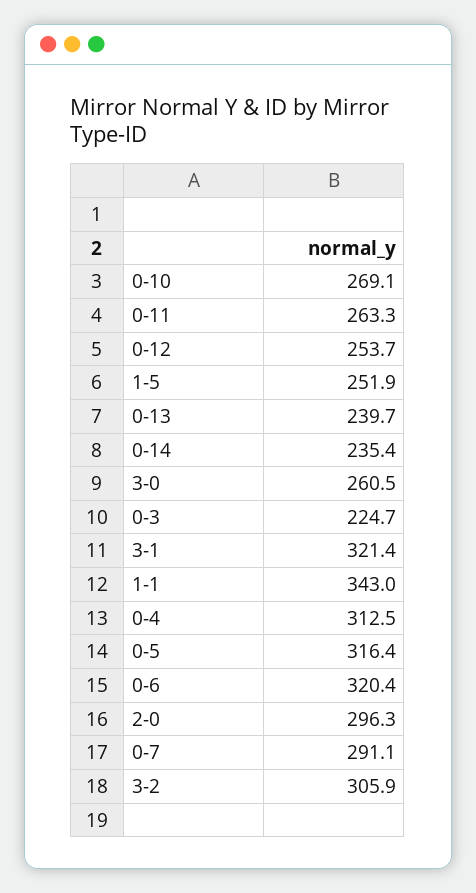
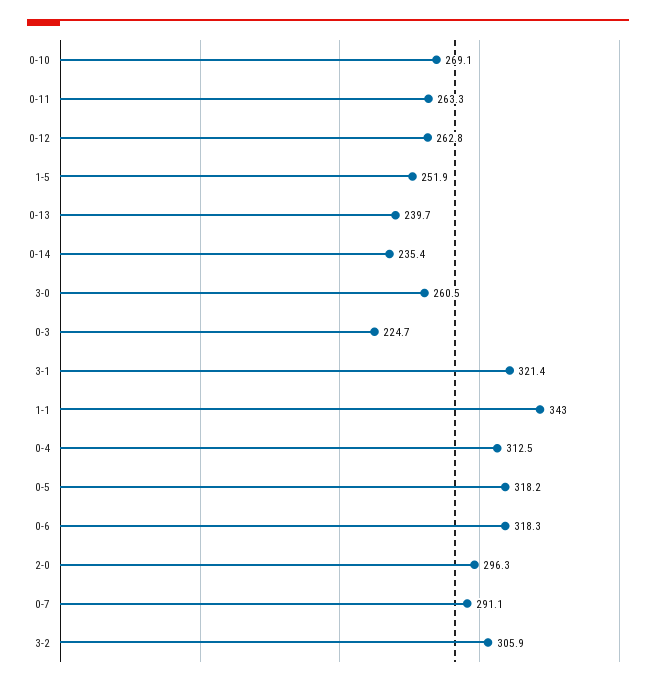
  {
    "0-10": 269.1,
    "0-11": 263.3,
-   "0-12": 253.7,
+   "0-12": 262.8,
    "1-5": 251.9,
    "0-13": 239.7,
    "0-14": 235.4,
    "3-0": 260.5,
    "0-3": 224.7,
    "3-1": 321.4,
    "1-1": 343,
    "0-4": 312.5,
-   "0-5": 316.4,
+   "0-5": 318.2,
-   "0-6": 320.4,
+   "0-6": 318.3,
    "2-0": 296.3,
    "0-7": 291.1,
    "3-2": 305.9
  }

